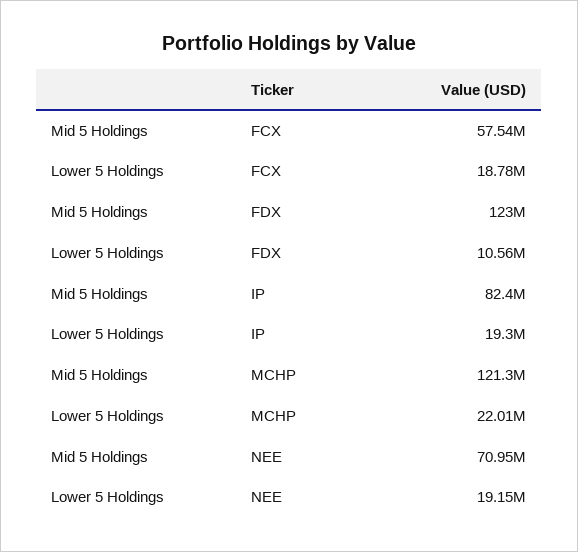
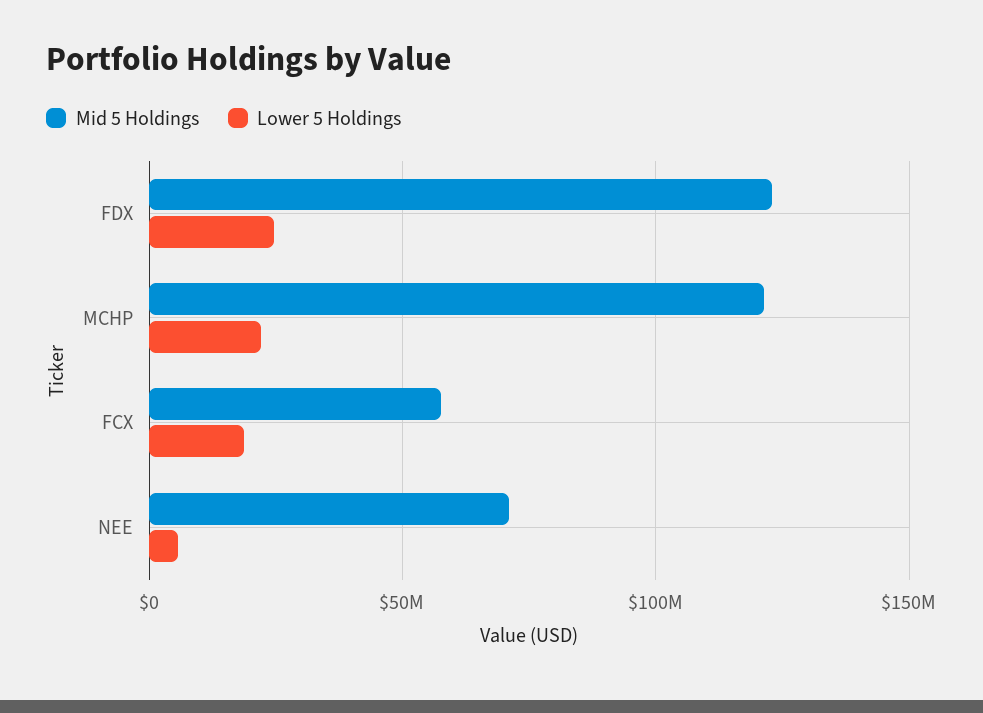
  {
    "Mid 5 Holdings": {
      "FCX": 57540000,
      "FDX": 123000000,
-     "IP": 82400000,
      "MCHP": 121300000,
      "NEE": 70950000
    },
    "Lower 5 Holdings": {
      "FCX": 18780000,
-     "FDX": 10560000,
+     "FDX": 25000000,
-     "IP": 19300000,
      "MCHP": 22010000,
-     "NEE": 19150000
+     "NEE": 5000000
    }
  }

